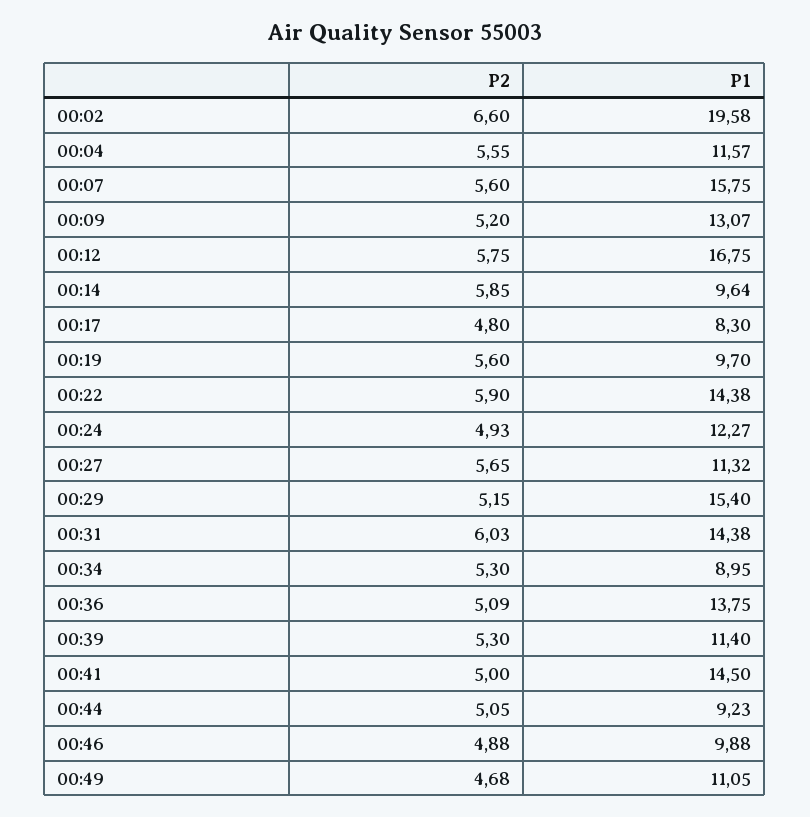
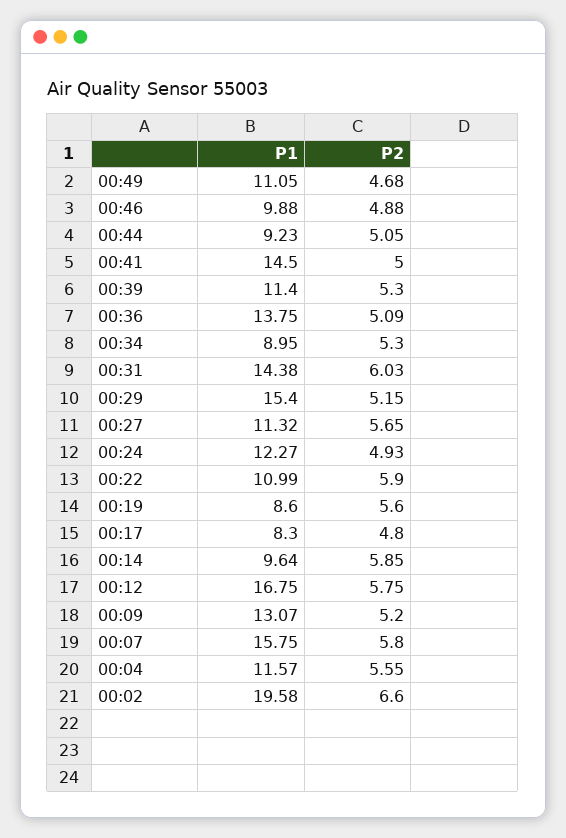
  {
    "P2": {
      "00:02": 6.6,
      "00:04": 5.55,
-     "00:07": 5.6,
+     "00:07": 5.8,
      "00:09": 5.2,
      "00:12": 5.75,
      "00:14": 5.85,
      "00:17": 4.8,
      "00:19": 5.6,
      "00:22": 5.9,
      "00:24": 4.93,
      "00:27": 5.65,
      "00:29": 5.15,
      "00:31": 6.03,
      "00:34": 5.3,
      "00:36": 5.09,
      "00:39": 5.3,
      "00:41": 5,
      "00:44": 5.05,
      "00:46": 4.88,
      "00:49": 4.68
    },
    "P1": {
      "00:02": 19.58,
      "00:04": 11.57,
      "00:07": 15.75,
      "00:09": 13.07,
      "00:12": 16.75,
      "00:14": 9.64,
      "00:17": 8.3,
-     "00:19": 9.7,
+     "00:19": 8.6,
-     "00:22": 14.38,
+     "00:22": 10.99,
      "00:24": 12.27,
      "00:27": 11.32,
      "00:29": 15.4,
      "00:31": 14.38,
      "00:34": 8.95,
      "00:36": 13.75,
      "00:39": 11.4,
      "00:41": 14.5,
      "00:44": 9.23,
      "00:46": 9.88,
      "00:49": 11.05
    }
  }

